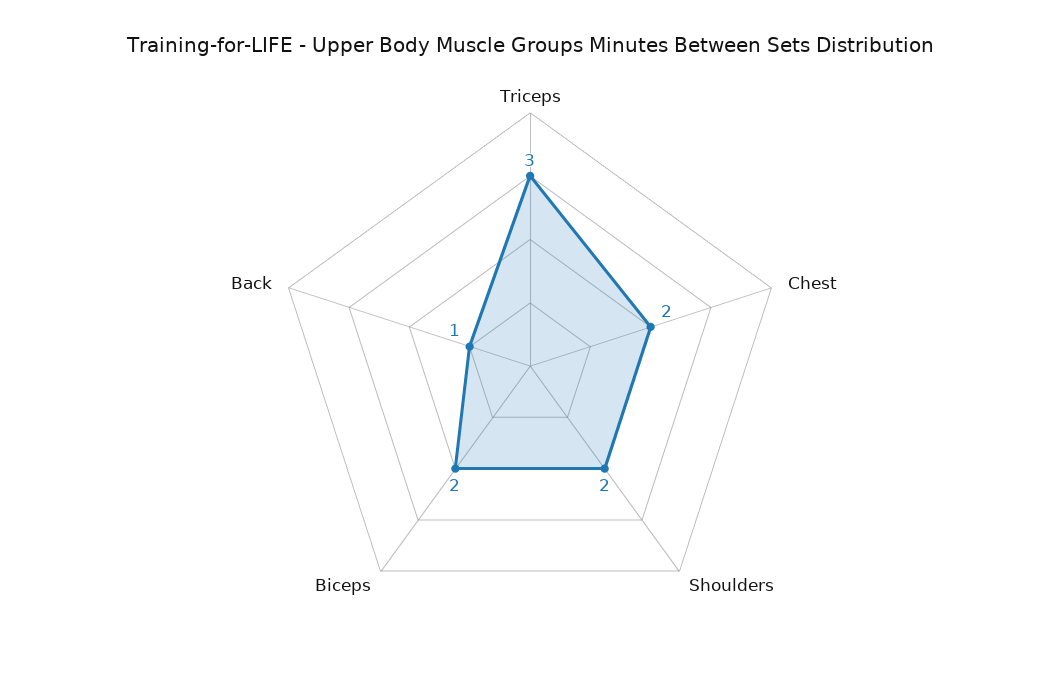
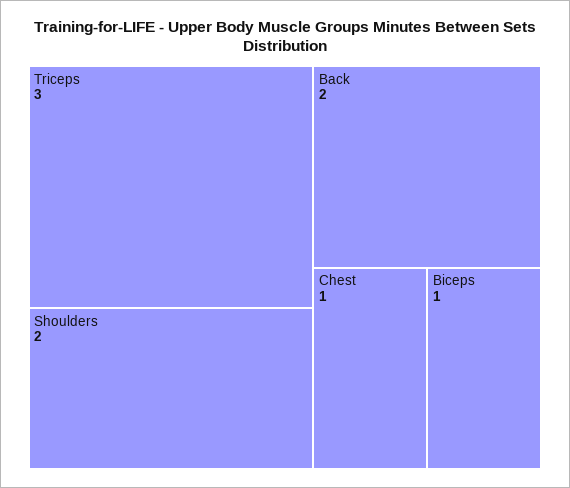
  {
    "Triceps": 3,
-   "Chest": 2,
+   "Chest": 1,
    "Shoulders": 2,
-   "Biceps": 2,
+   "Biceps": 1,
-   "Back": 1
+   "Back": 2
  }

